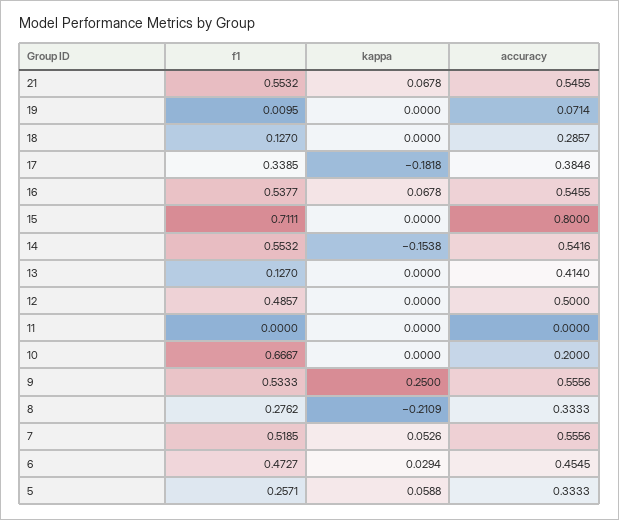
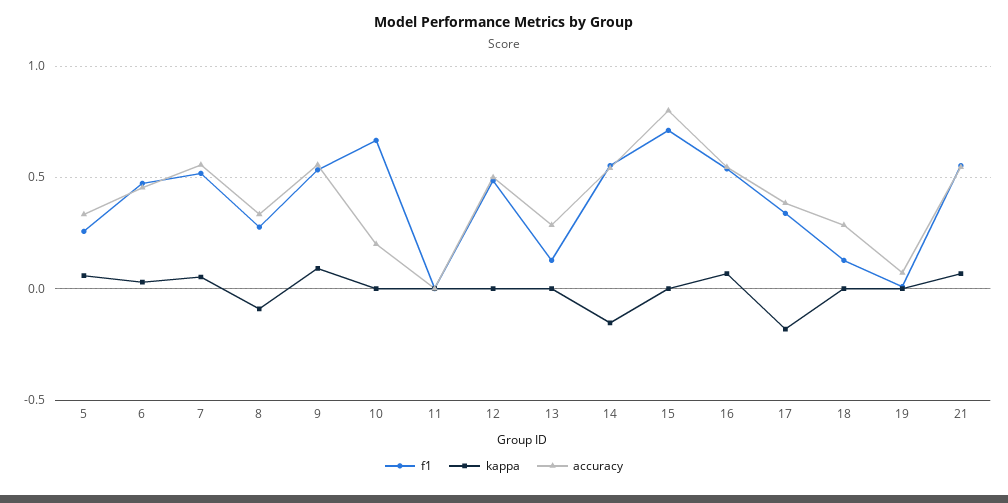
  {
    "f1": {
      "21": 0.5532,
      "19": 0.0095,
      "18": 0.127,
      "17": 0.3385,
      "16": 0.5377,
      "15": 0.7111,
      "14": 0.5532,
      "13": 0.127,
      "12": 0.4857,
      "11": 0,
      "10": 0.6667,
      "9": 0.5333,
      "8": 0.2762,
      "7": 0.5185,
      "6": 0.4727,
      "5": 0.2571
    },
    "kappa": {
      "21": 0.0678,
      "19": 0,
      "18": 0,
      "17": -0.1818,
      "16": 0.0678,
      "15": 0,
      "14": -0.1538,
      "13": 0,
      "12": 0,
      "11": 0,
      "10": 0,
-     "9": 0.25,
+     "9": 0.1,
-     "8": -0.2109,
+     "8": -0.1,
      "7": 0.0526,
      "6": 0.0294,
      "5": 0.0588
    },
    "accuracy": {
      "21": 0.5455,
      "19": 0.0714,
      "18": 0.2857,
      "17": 0.3846,
      "16": 0.5455,
      "15": 0.8,
      "14": 0.5416,
-     "13": 0.414,
+     "13": 0.3,
      "12": 0.5,
      "11": 0,
      "10": 0.2,
      "9": 0.5556,
      "8": 0.3333,
      "7": 0.5556,
      "6": 0.4545,
      "5": 0.3333
    }
  }

